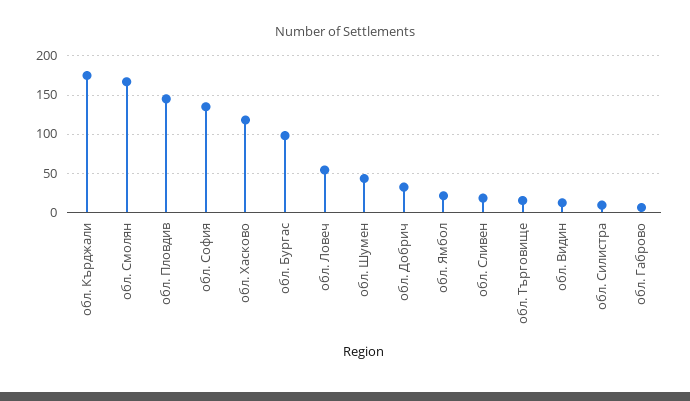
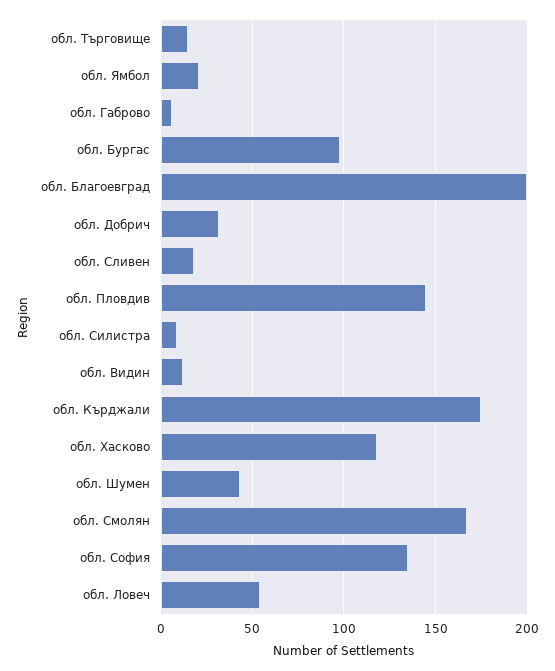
  {
    "обл. Кърджали": 175,
    "обл. Смолян": 165,
    "обл. Пловдив": 145,
    "обл. София": 135,
    "обл. Хасково": 120,
    "обл. Бургас": 100,
    "обл. Ловеч": 55,
    "обл. Шумен": 45,
    "обл. Добрич": 30,
    "обл. Ямбол": 20,
    "обл. Сливен": 20,
    "обл. Търговище": 15,
    "обл. Видин": 10,
    "обл. Силистра": 10,
-   "обл. Габрово": 5
+   "обл. Габрово": 5,
+   "обл. Благоевград": 200
  }

